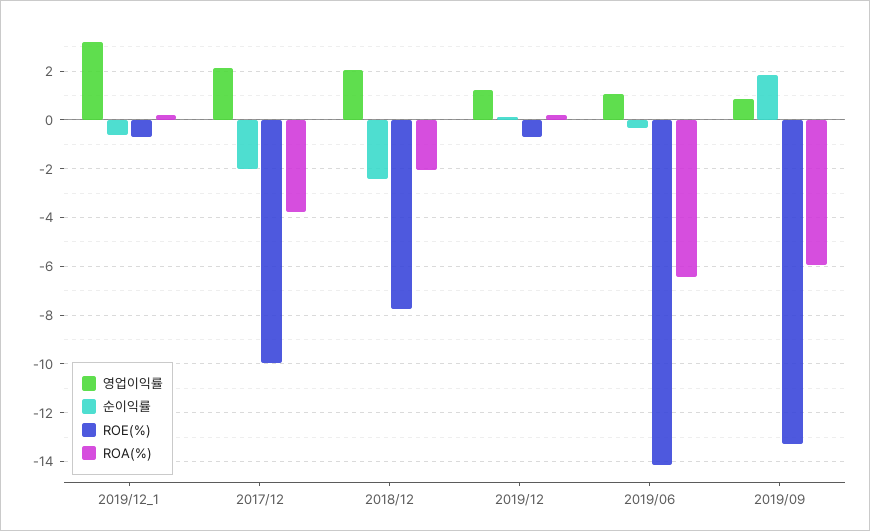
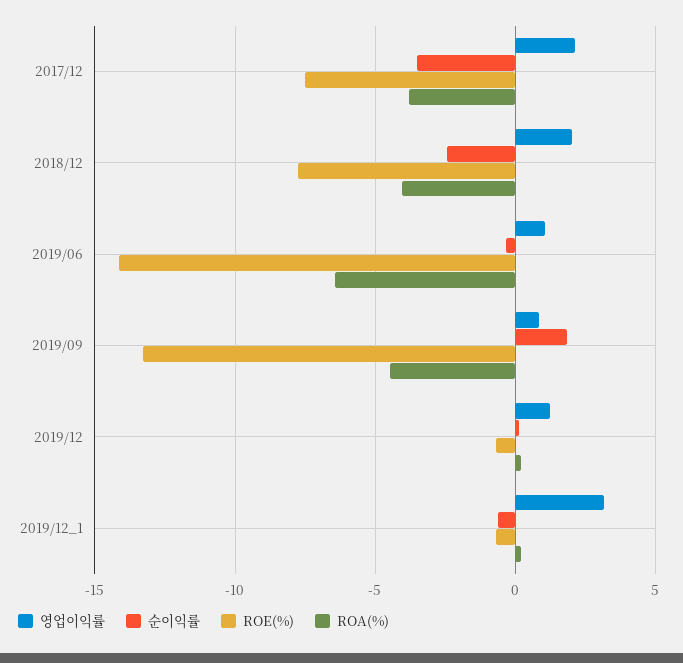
  {
    "영업이익률": {
      "2019/12_1": 3.25,
      "2017/12": 2.25,
      "2018/12": 2,
      "2019/12": 1.25,
      "2019/06": 1,
      "2019/09": 0.75
    },
    "순이익률": {
      "2019/12_1": -0.5,
-     "2017/12": -2,
+     "2017/12": -3.5,
      "2018/12": -2.5,
      "2019/12": 0,
      "2019/06": -0.25,
      "2019/09": 1.75
    },
    "ROE(%)": {
      "2019/12_1": -0.75,
-     "2017/12": -10,
+     "2017/12": -7.5,
      "2018/12": -7.75,
      "2019/12": -0.75,
      "2019/06": -14.25,
      "2019/09": -13.25
    },
    "ROA(%)": {
      "2019/12_1": 0.25,
      "2017/12": -3.75,
-     "2018/12": -2,
+     "2018/12": -4,
      "2019/12": 0.25,
      "2019/06": -6.5,
-     "2019/09": -6
+     "2019/09": -4.5
    }
  }

